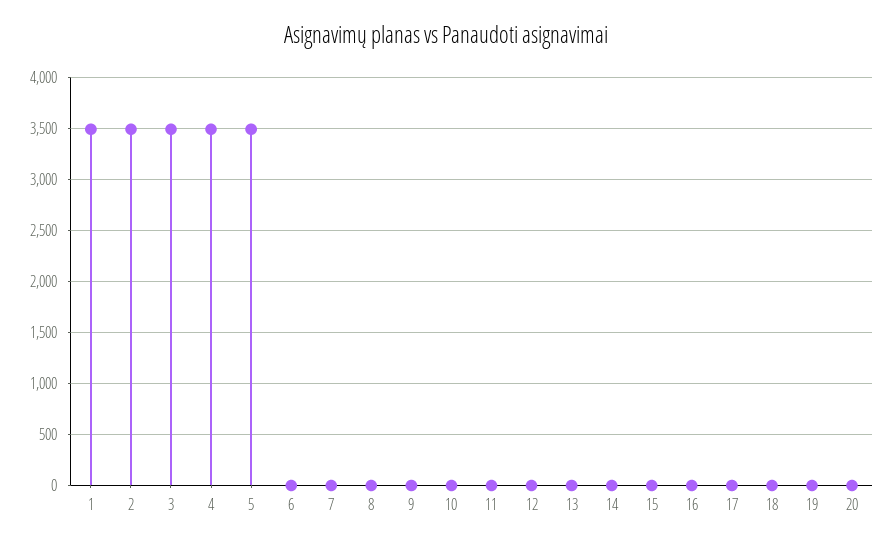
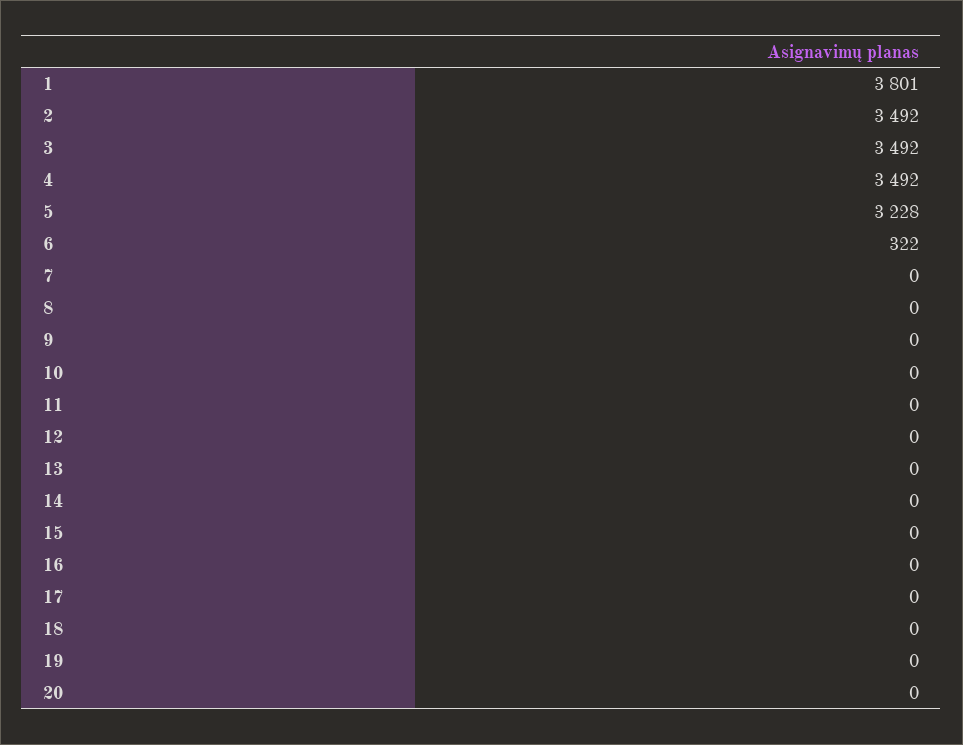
  {
-   "1": 3500,
+   "1": 3801,
    "2": 3492,
    "3": 3492,
    "4": 3492,
-   "5": 3500,
+   "5": 3228,
-   "6": 0,
+   "6": 322,
    "7": 0,
    "8": 0,
    "9": 0,
    "10": 0,
    "11": 0,
    "12": 0,
    "13": 0,
    "14": 0,
    "15": 0,
    "16": 0,
    "17": 0,
    "18": 0,
    "19": 0,
    "20": 0
  }

